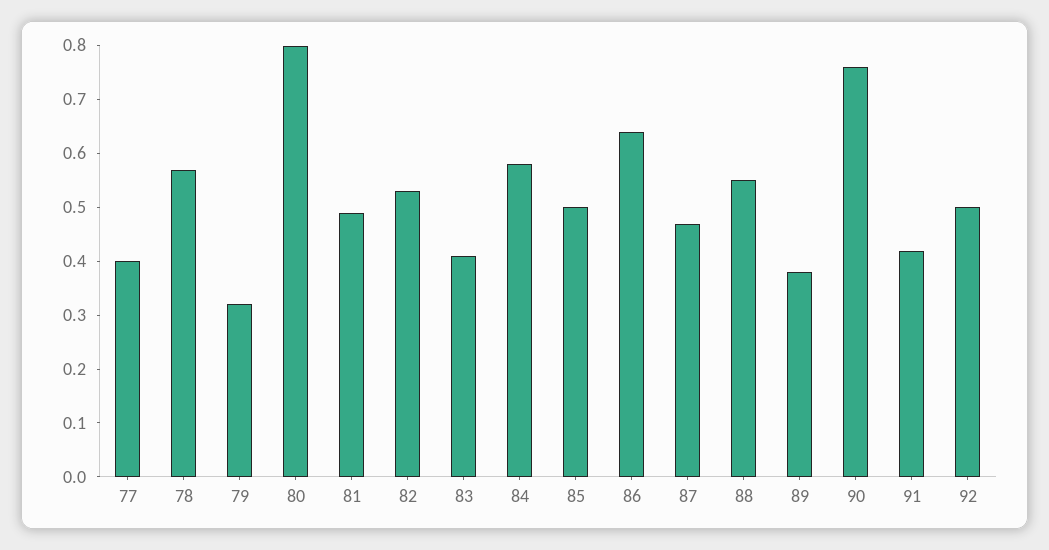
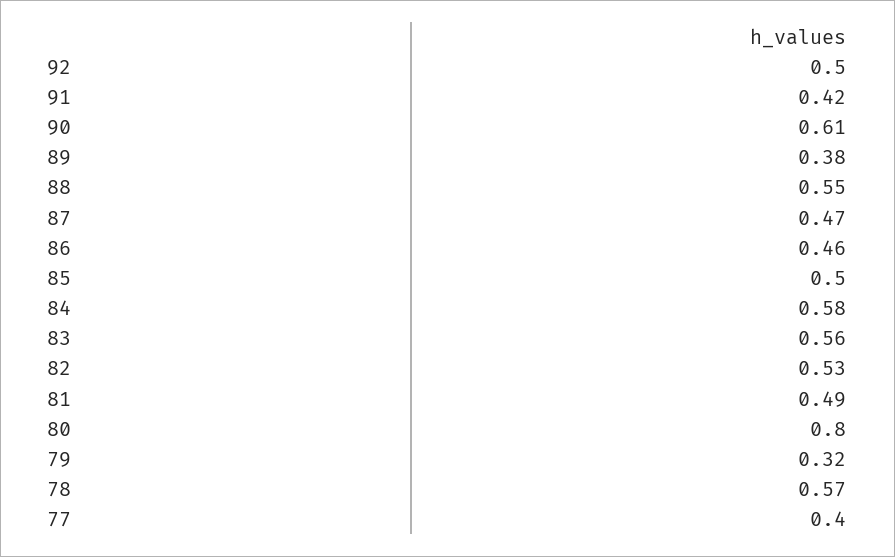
  {
    "77": 0.4,
    "78": 0.57,
    "79": 0.32,
    "80": 0.8,
    "81": 0.49,
    "82": 0.53,
-   "83": 0.4,
+   "83": 0.56,
    "84": 0.58,
    "85": 0.5,
-   "86": 0.65,
+   "86": 0.46,
    "87": 0.47,
    "88": 0.55,
    "89": 0.38,
-   "90": 0.75,
+   "90": 0.61,
    "91": 0.42,
    "92": 0.5
  }

